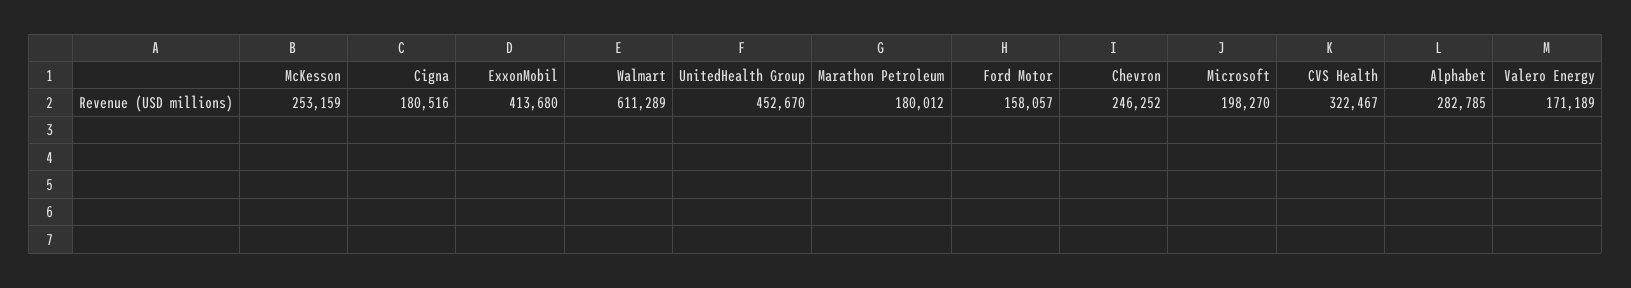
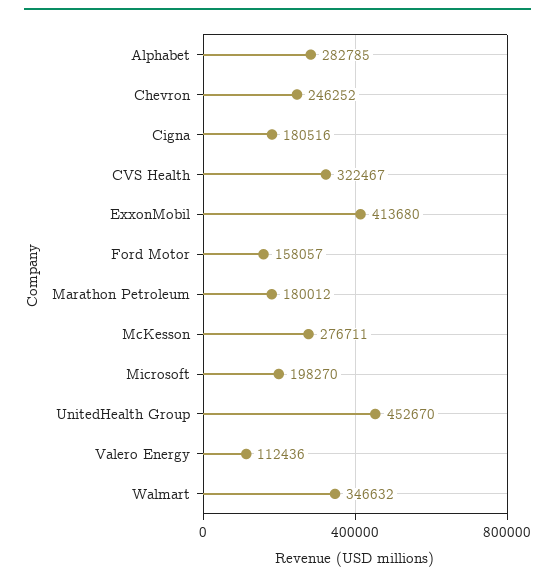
  {
-   "McKesson": 253159,
+   "McKesson": 276711,
    "Cigna": 180516,
    "ExxonMobil": 413680,
-   "Walmart": 611289,
+   "Walmart": 346632,
    "UnitedHealth Group": 452670,
    "Marathon Petroleum": 180012,
    "Ford Motor": 158057,
    "Chevron": 246252,
    "Microsoft": 198270,
    "CVS Health": 322467,
    "Alphabet": 282785,
-   "Valero Energy": 171189
+   "Valero Energy": 112436
  }

